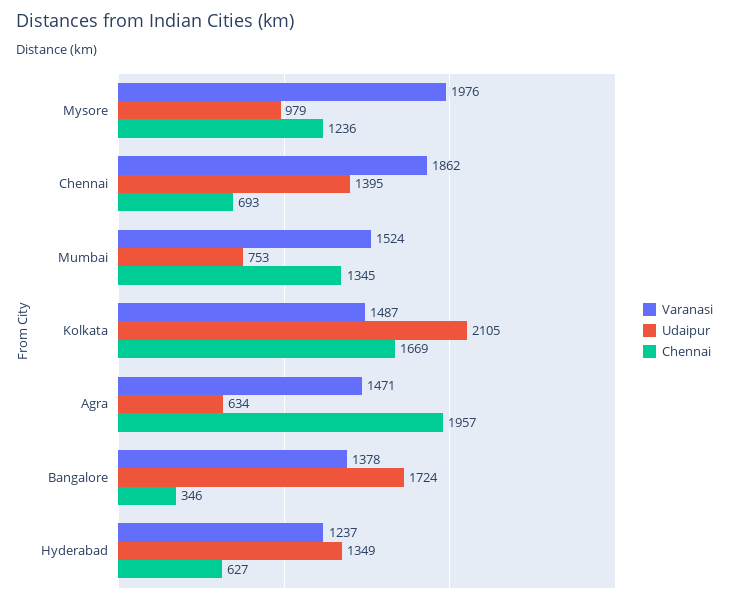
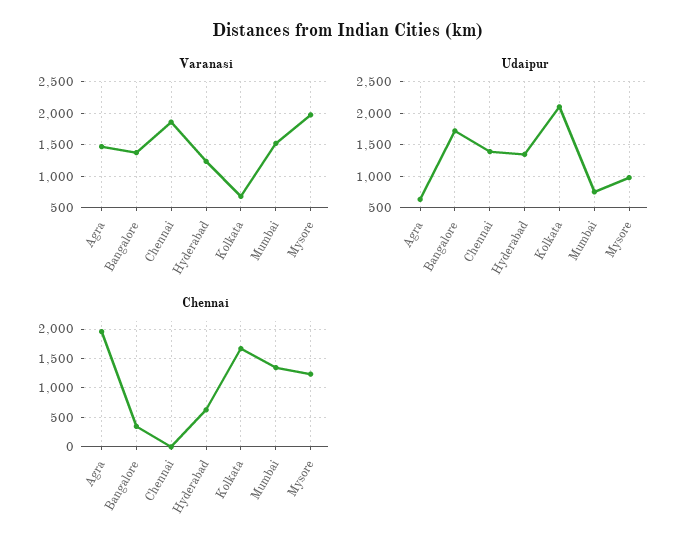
  {
    "Varanasi": {
      "Mysore": 1976,
      "Chennai": 1862,
      "Mumbai": 1524,
-     "Kolkata": 1487,
+     "Kolkata": 700,
      "Agra": 1471,
      "Bangalore": 1378,
      "Hyderabad": 1237
    },
    "Udaipur": {
      "Mysore": 979,
      "Chennai": 1395,
      "Mumbai": 753,
      "Kolkata": 2105,
      "Agra": 634,
      "Bangalore": 1724,
      "Hyderabad": 1349
    },
    "Chennai": {
      "Mysore": 1236,
-     "Chennai": 693,
+     "Chennai": 0,
      "Mumbai": 1345,
      "Kolkata": 1669,
      "Agra": 1957,
      "Bangalore": 346,
      "Hyderabad": 627
    }
  }

